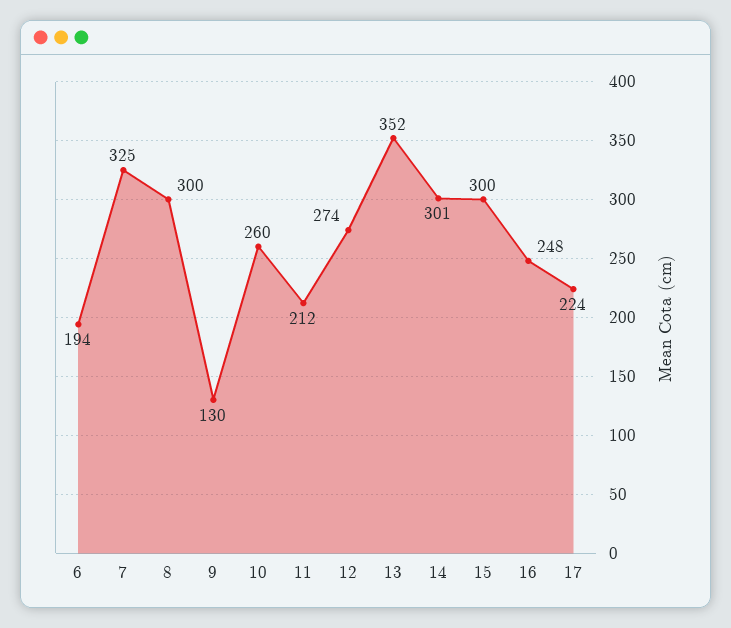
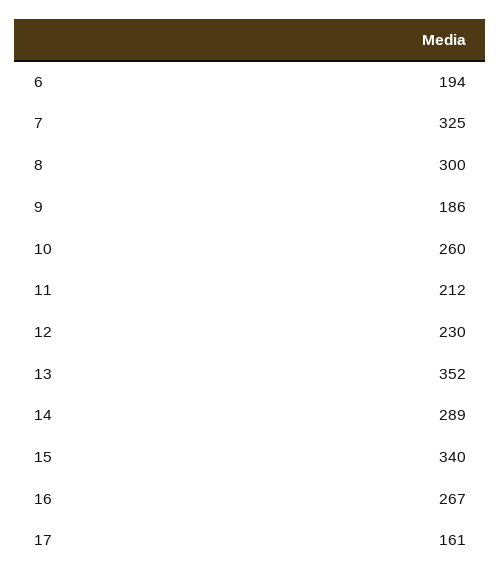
  {
    "6": 194,
    "7": 325,
    "8": 300,
-   "9": 130,
+   "9": 186,
    "10": 260,
    "11": 212,
-   "12": 274,
+   "12": 230,
    "13": 352,
-   "14": 301,
+   "14": 289,
-   "15": 300,
+   "15": 340,
-   "16": 248,
+   "16": 267,
-   "17": 224
+   "17": 161
  }

